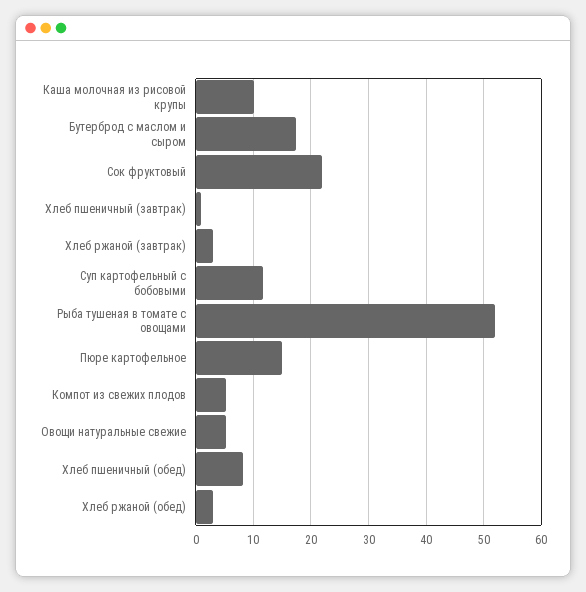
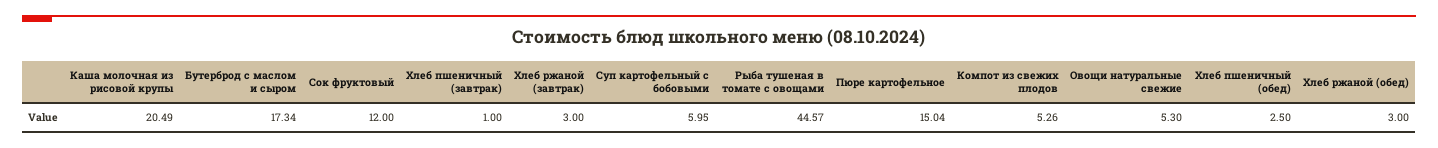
  {
-   "Каша молочная из рисовой крупы": 10,
+   "Каша молочная из рисовой крупы": 20.49,
    "Бутерброд с маслом и сыром": 17.34,
-   "Сок фруктовый": 22,
+   "Сок фруктовый": 12,
    "Хлеб пшеничный (завтрак)": 1,
    "Хлеб ржаной (завтрак)": 3,
-   "Суп картофельный с бобовыми": 12,
+   "Суп картофельный с бобовыми": 5.95,
-   "Рыба тушеная в томате с овощами": 52,
+   "Рыба тушеная в томате с овощами": 44.57,
    "Пюре картофельное": 15.04,
    "Компот из свежих плодов": 5.26,
    "Овощи натуральные свежие": 5.3,
-   "Хлеб пшеничный (обед)": 8,
+   "Хлеб пшеничный (обед)": 2.5,
    "Хлеб ржаной (обед)": 3
  }

